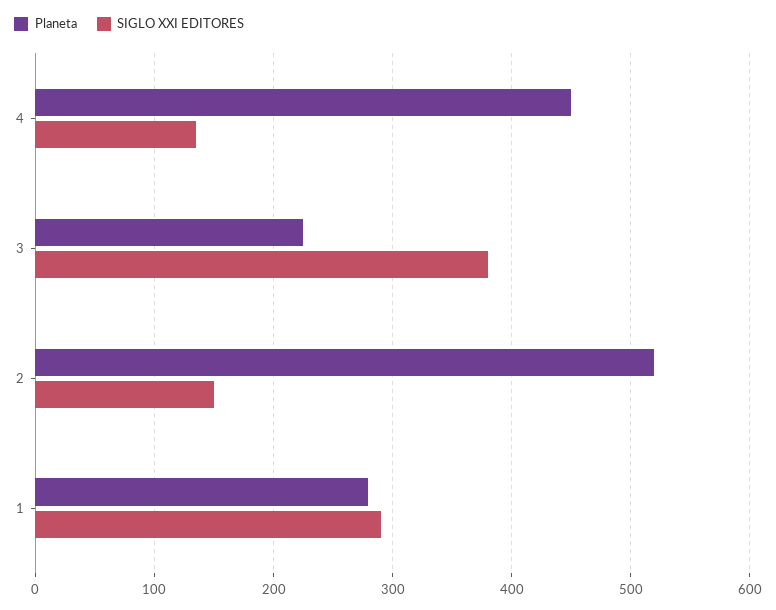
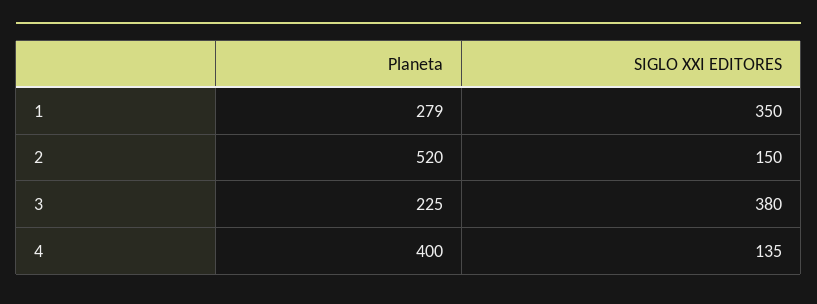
  {
    "Planeta": {
-     "4": 450,
+     "4": 400,
      "3": 225,
      "2": 520,
      "1": 279
    },
    "SIGLO XXI EDITORES": {
      "4": 135,
      "3": 380,
      "2": 150,
-     "1": 290
+     "1": 350
    }
  }

